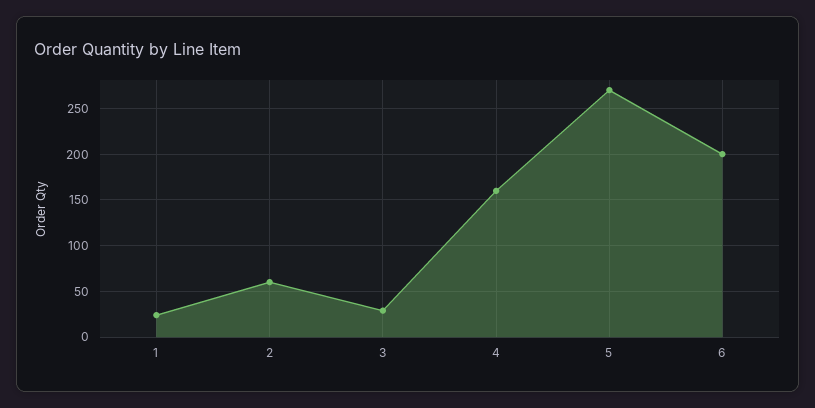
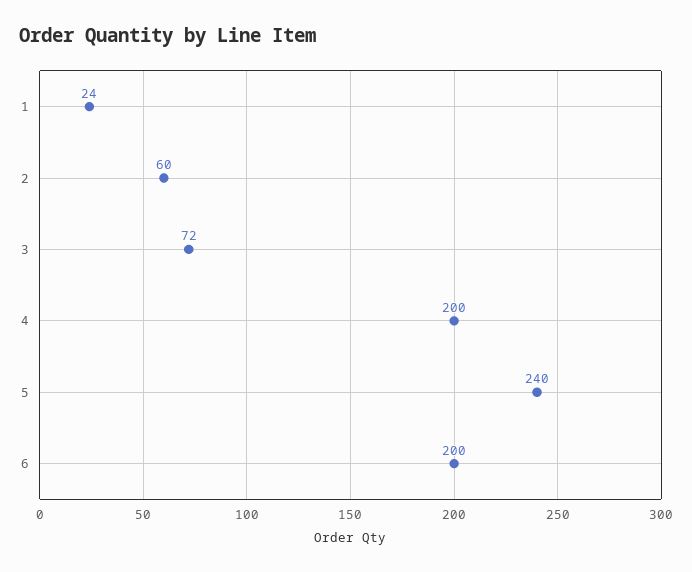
  {
    "1": 24,
    "2": 60,
-   "3": 30,
+   "3": 72,
-   "4": 160,
+   "4": 200,
-   "5": 270,
+   "5": 240,
    "6": 200
  }

